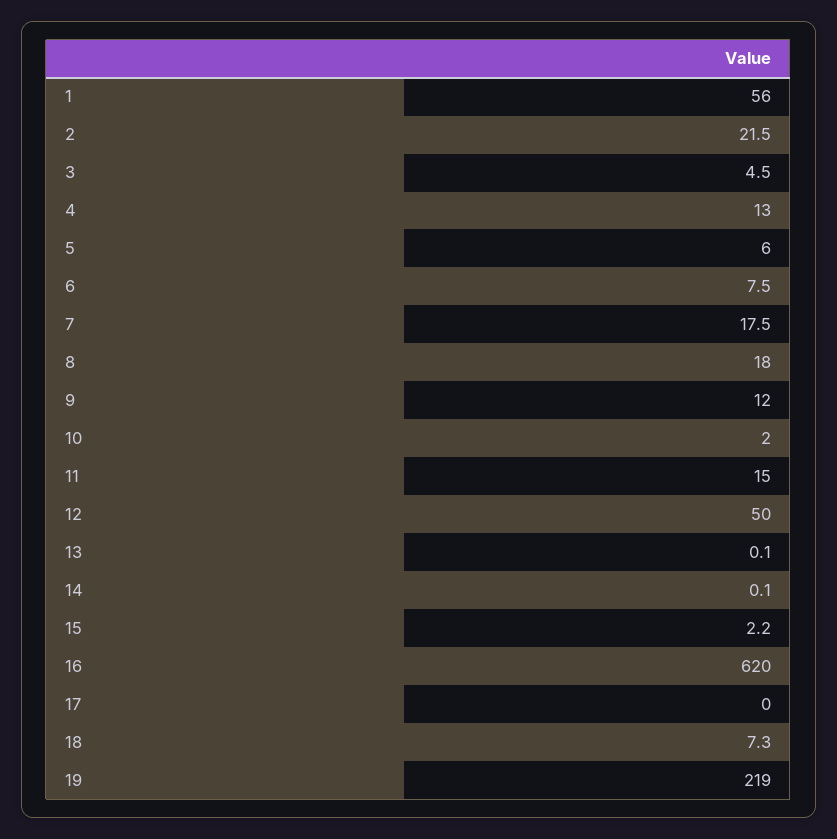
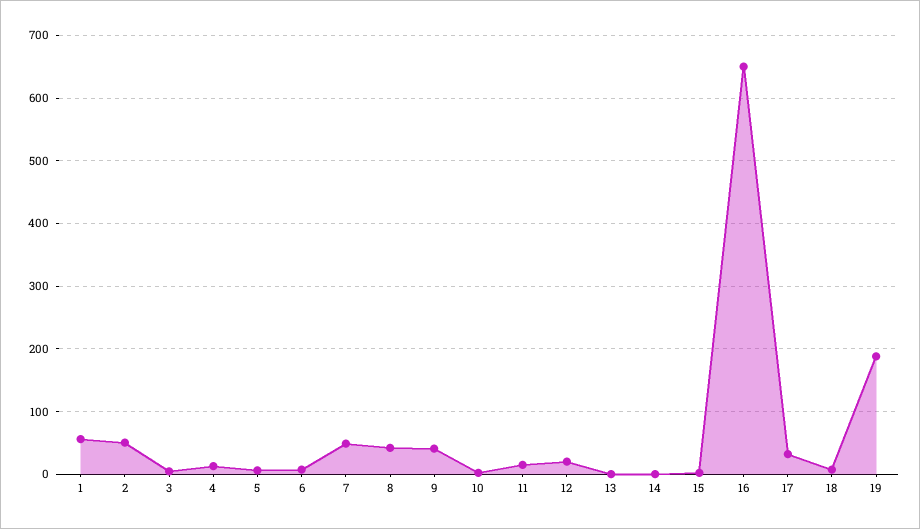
  {
    "1": 56,
-   "2": 21.5,
+   "2": 50,
    "3": 4.5,
    "4": 13,
    "5": 6,
    "6": 7.5,
-   "7": 17.5,
+   "7": 50,
-   "8": 18,
+   "8": 40,
-   "9": 12,
+   "9": 40,
    "10": 2,
    "11": 15,
-   "12": 50,
+   "12": 20,
    "13": 0.1,
    "14": 0.1,
    "15": 2.2,
-   "16": 620,
+   "16": 650,
-   "17": 0,
+   "17": 30,
    "18": 7.3,
-   "19": 219
+   "19": 190
  }

